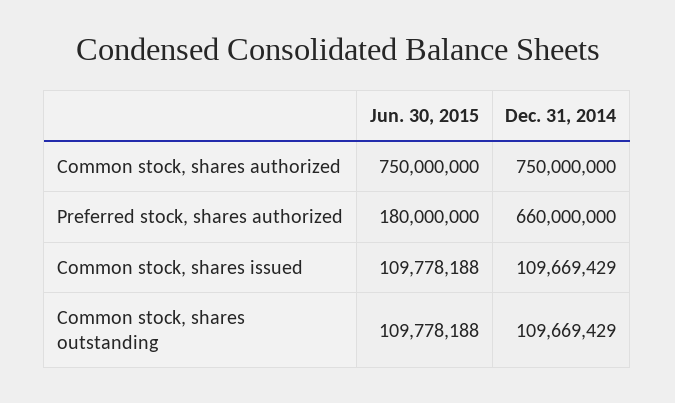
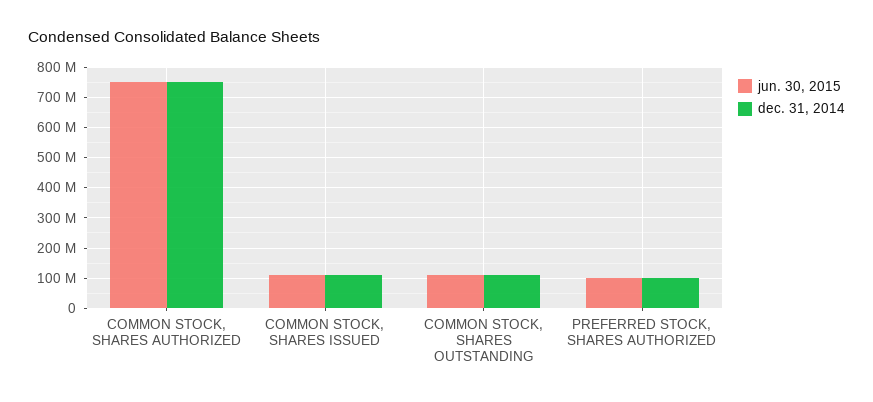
  {
    "Jun. 30, 2015": {
      "Common stock, shares authorized": 750000000,
-     "Preferred stock, shares authorized": 180000000,
+     "Preferred stock, shares authorized": 100000000,
      "Common stock, shares issued": 109778188,
      "Common stock, shares outstanding": 109778188
    },
    "Dec. 31, 2014": {
      "Common stock, shares authorized": 750000000,
-     "Preferred stock, shares authorized": 660000000,
+     "Preferred stock, shares authorized": 100000000,
      "Common stock, shares issued": 109669429,
      "Common stock, shares outstanding": 109669429
    }
  }

